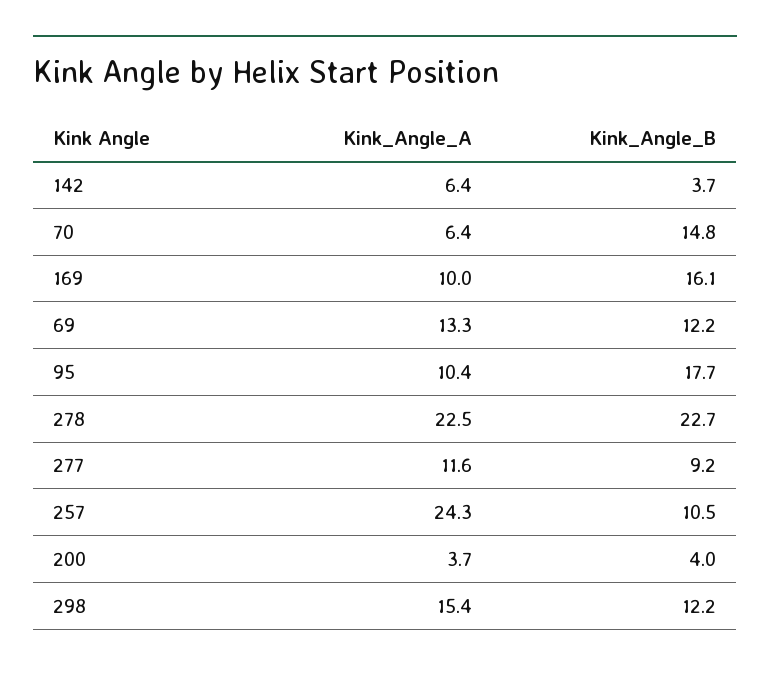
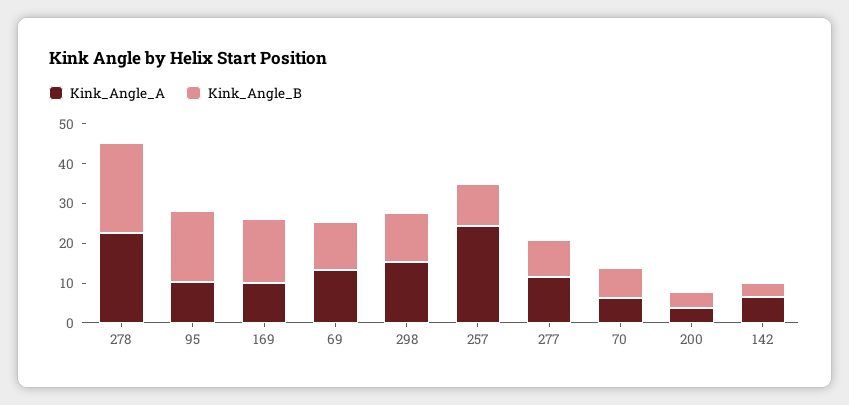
  {
    "Kink_Angle_A": {
      "142": 6.4,
      "70": 6.4,
      "169": 10,
      "69": 13.3,
      "95": 10.4,
      "278": 22.5,
      "277": 11.6,
      "257": 24.3,
      "200": 3.7,
      "298": 15.4
    },
    "Kink_Angle_B": {
      "142": 3.7,
-     "70": 14.8,
+     "70": 7.5,
      "169": 16.1,
      "69": 12.2,
      "95": 17.7,
      "278": 22.7,
      "277": 9.2,
      "257": 10.5,
      "200": 4,
      "298": 12.2
    }
  }

